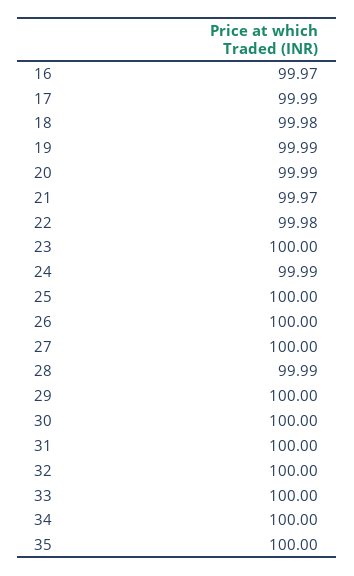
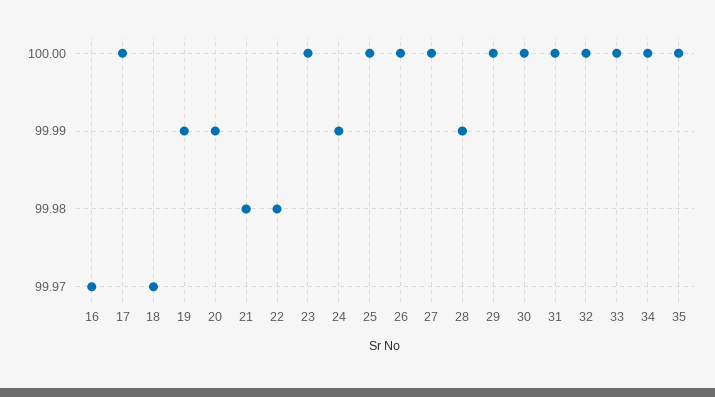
  {
    "16": 99.97,
-   "17": 99.99,
+   "17": 100,
-   "18": 99.98,
+   "18": 99.97,
    "19": 99.99,
    "20": 99.99,
-   "21": 99.97,
+   "21": 99.98,
    "22": 99.98,
    "23": 100,
    "24": 99.99,
    "25": 100,
    "26": 100,
    "27": 100,
    "28": 99.99,
    "29": 100,
    "30": 100,
    "31": 100,
    "32": 100,
    "33": 100,
    "34": 100,
    "35": 100
  }

